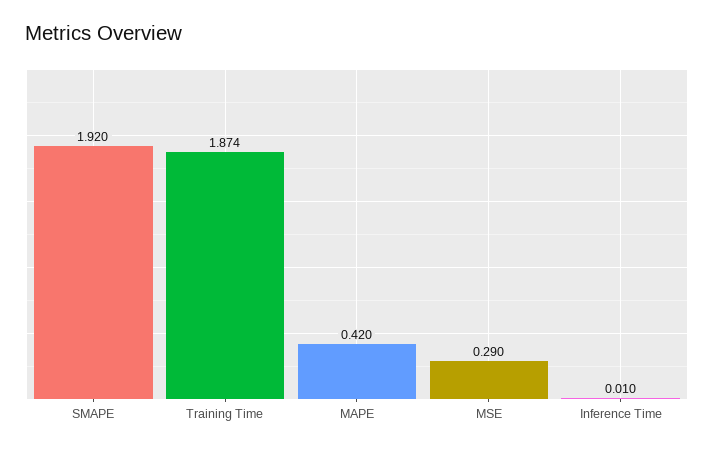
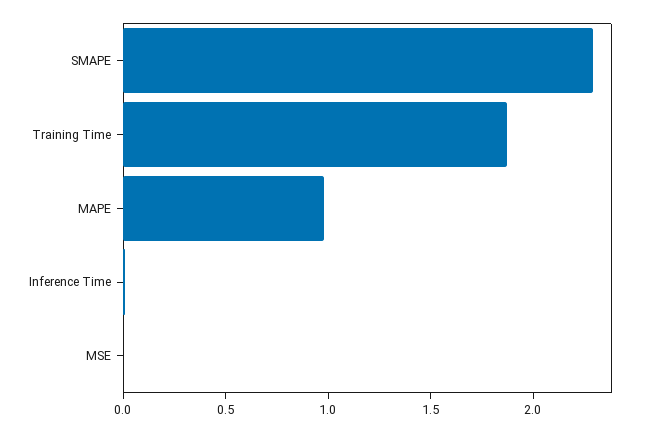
  {
-   "SMAPE": 1.92,
+   "SMAPE": 2.3,
    "Training Time": 1.874,
-   "MAPE": 0.42,
+   "MAPE": 1,
-   "MSE": 0.29,
+   "MSE": 0,
    "Inference Time": 0.01
  }

